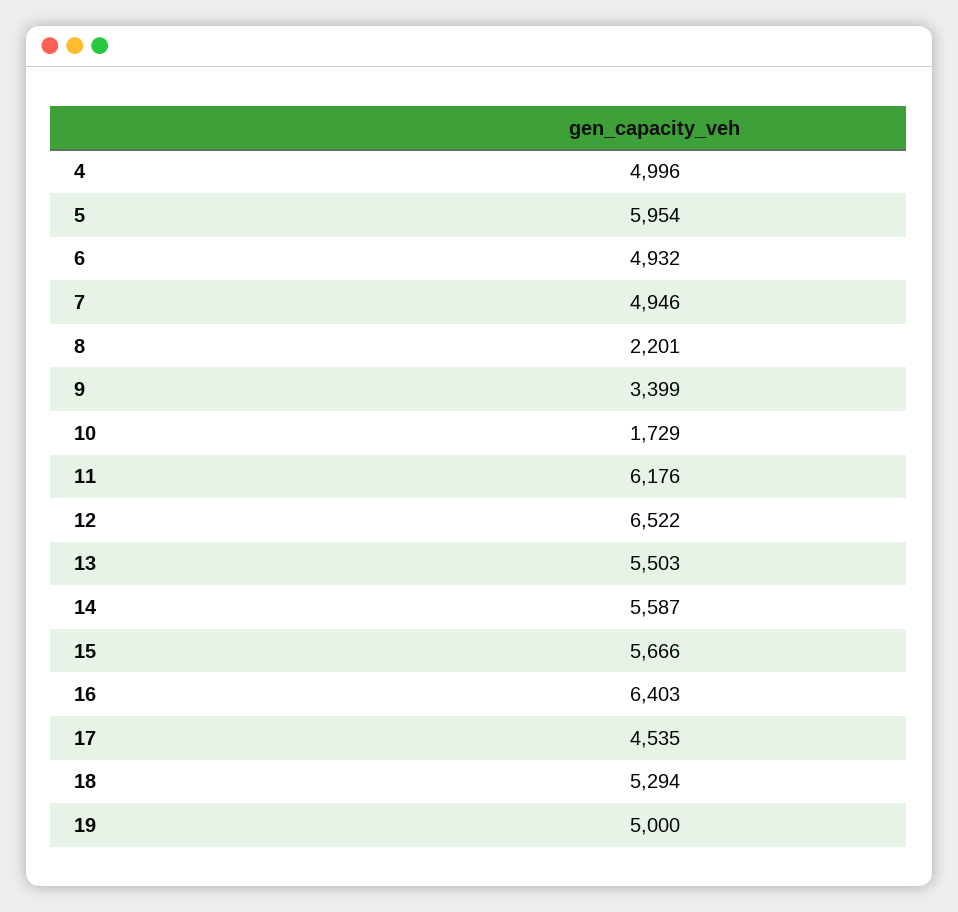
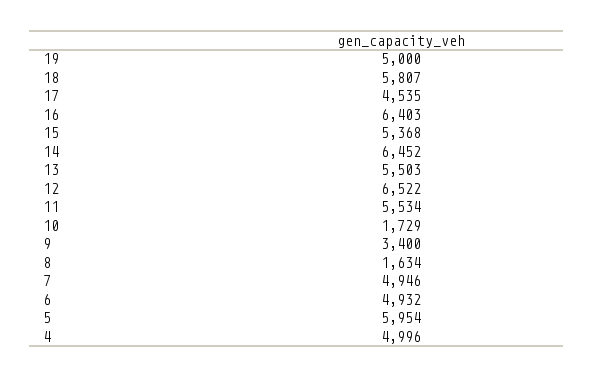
  {
    "4": 4996,
    "5": 5954,
    "6": 4932,
    "7": 4946,
-   "8": 2201,
+   "8": 1634,
-   "9": 3399,
+   "9": 3400,
    "10": 1729,
-   "11": 6176,
+   "11": 5534,
    "12": 6522,
    "13": 5503,
-   "14": 5587,
+   "14": 6452,
-   "15": 5666,
+   "15": 5368,
    "16": 6403,
    "17": 4535,
-   "18": 5294,
+   "18": 5807,
    "19": 5000
  }

